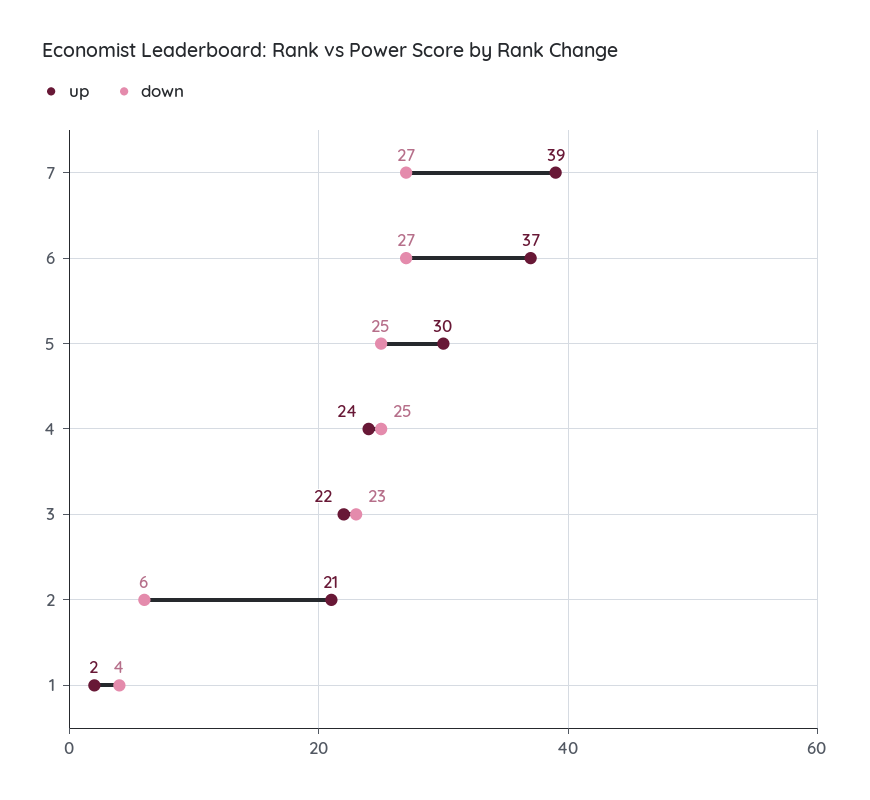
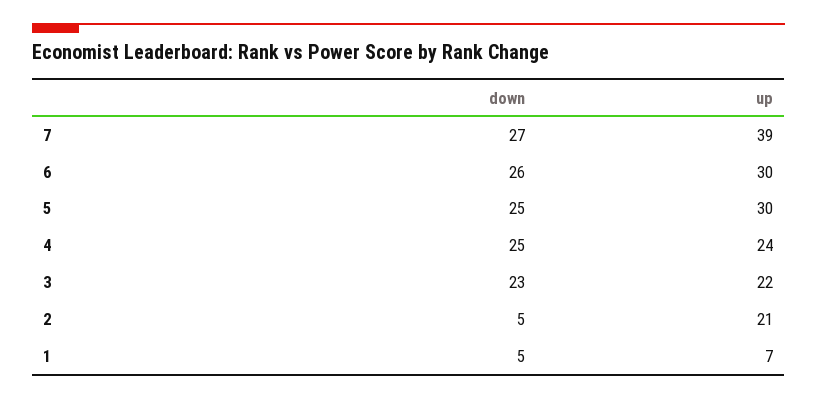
  {
    "up": {
      "7": 39,
-     "6": 37,
+     "6": 30,
      "5": 30,
      "4": 24,
      "3": 22,
      "2": 21,
-     "1": 2
+     "1": 7
    },
    "down": {
      "7": 27,
-     "6": 27,
+     "6": 26,
      "5": 25,
      "4": 25,
      "3": 23,
-     "2": 6,
+     "2": 5,
-     "1": 4
+     "1": 5
    }
  }

